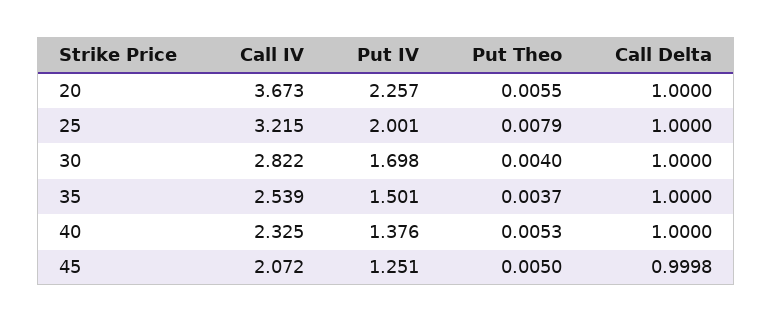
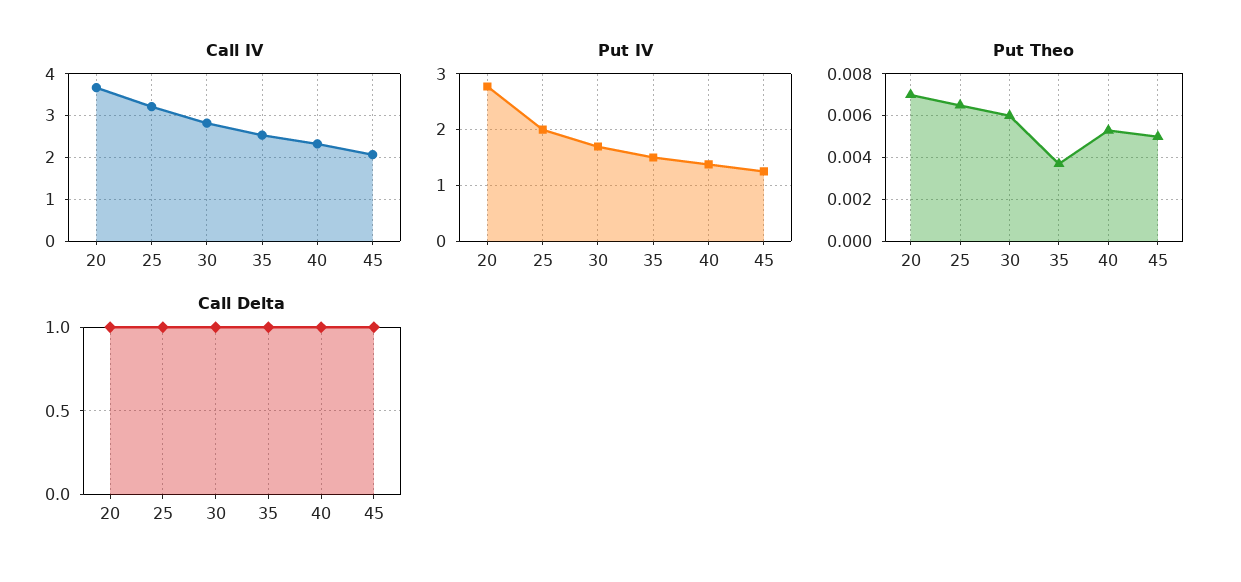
  {
    "Call IV": {
      "20": 3.673,
      "25": 3.215,
      "30": 2.822,
      "35": 2.539,
      "40": 2.325,
      "45": 2.072
    },
    "Put IV": {
-     "20": 2.257,
+     "20": 2.8,
      "25": 2.001,
      "30": 1.698,
      "35": 1.501,
      "40": 1.376,
      "45": 1.251
    },
    "Put Theo": {
-     "20": 0.0055,
+     "20": 0.007,
-     "25": 0.0079,
+     "25": 0.0065,
-     "30": 0.004,
+     "30": 0.006,
      "35": 0.0037,
      "40": 0.0053,
      "45": 0.005
    },
    "Call Delta": {
      "20": 1,
      "25": 1,
      "30": 1,
      "35": 1,
      "40": 1,
      "45": 0.9998
    }
  }

